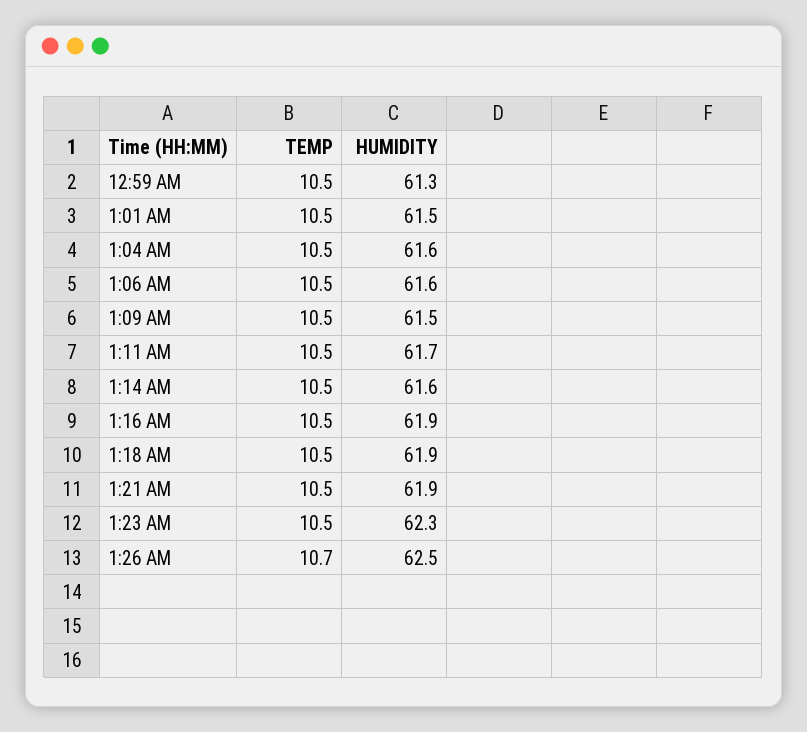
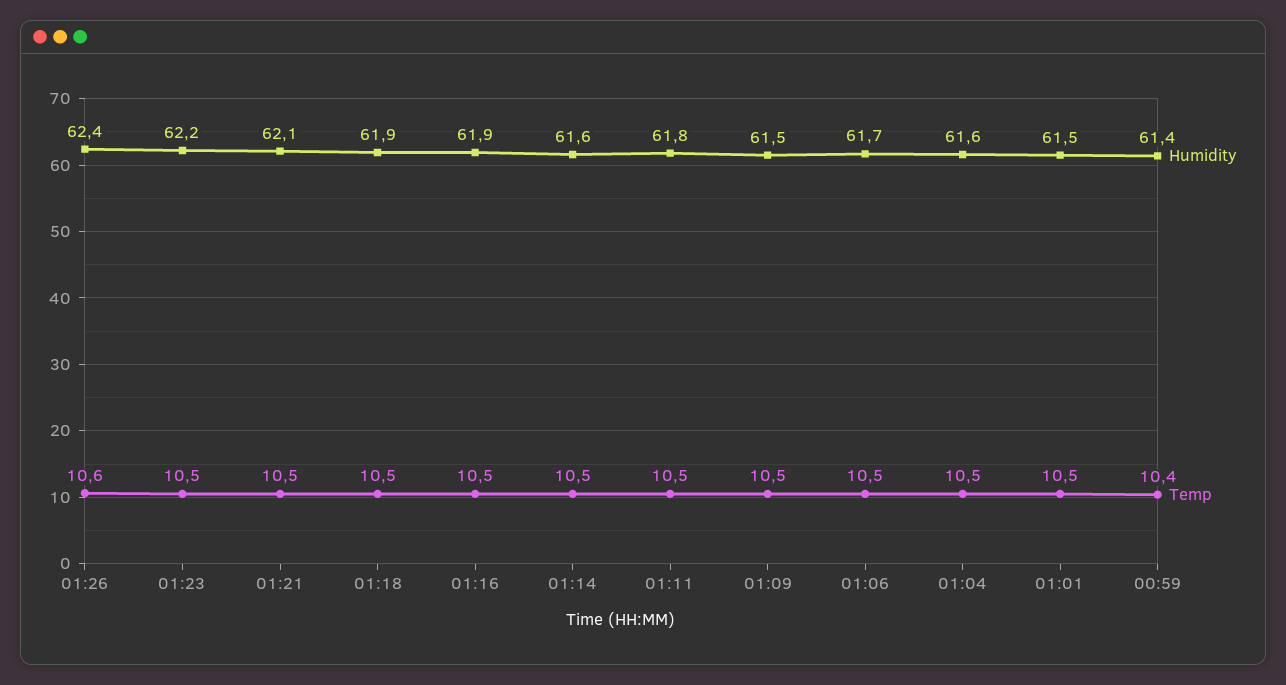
  {
    "TEMP": {
-     "12:59 AM": 10.5,
+     "12:59 AM": 10.4,
      "1:01 AM": 10.5,
      "1:04 AM": 10.5,
      "1:06 AM": 10.5,
      "1:09 AM": 10.5,
      "1:11 AM": 10.5,
      "1:14 AM": 10.5,
      "1:16 AM": 10.5,
      "1:18 AM": 10.5,
      "1:21 AM": 10.5,
      "1:23 AM": 10.5,
-     "1:26 AM": 10.7
+     "1:26 AM": 10.6
    },
    "HUMIDITY": {
-     "12:59 AM": 61.3,
+     "12:59 AM": 61.4,
      "1:01 AM": 61.5,
      "1:04 AM": 61.6,
-     "1:06 AM": 61.6,
+     "1:06 AM": 61.7,
      "1:09 AM": 61.5,
-     "1:11 AM": 61.7,
+     "1:11 AM": 61.8,
      "1:14 AM": 61.6,
      "1:16 AM": 61.9,
      "1:18 AM": 61.9,
-     "1:21 AM": 61.9,
+     "1:21 AM": 62.1,
-     "1:23 AM": 62.3,
+     "1:23 AM": 62.2,
-     "1:26 AM": 62.5
+     "1:26 AM": 62.4
    }
  }

